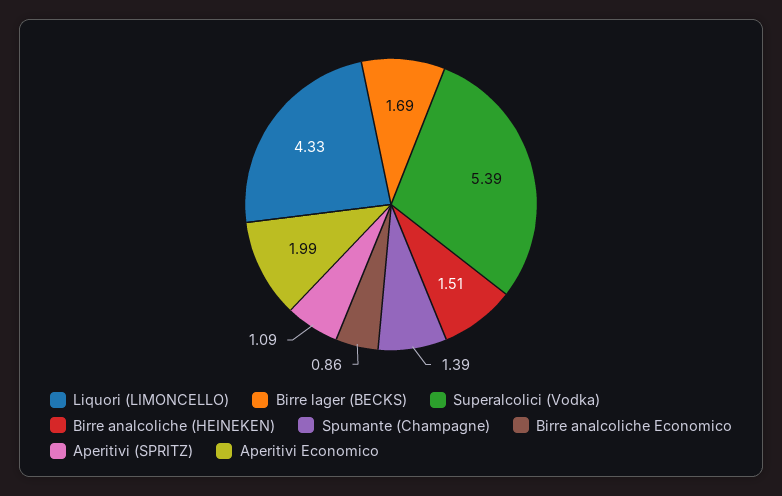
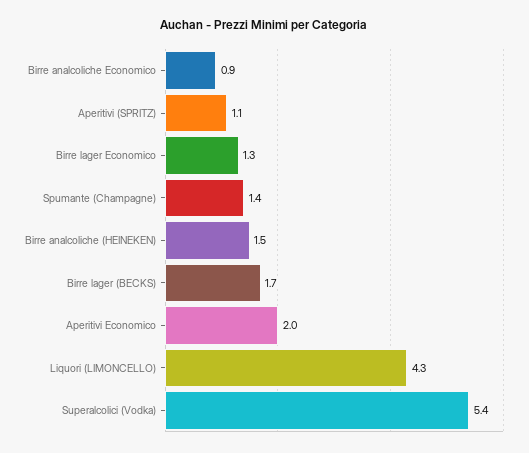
  {
    "Liquori (LIMONCELLO)": 4.33,
    "Birre lager (BECKS)": 1.69,
    "Superalcolici (Vodka)": 5.39,
    "Birre analcoliche (HEINEKEN)": 1.51,
    "Spumante (Champagne)": 1.39,
    "Birre analcoliche Economico": 0.86,
    "Aperitivi (SPRITZ)": 1.09,
-   "Aperitivi Economico": 1.99
+   "Aperitivi Economico": 1.99,
+   "Birre lager Economico": 1.3
  }

